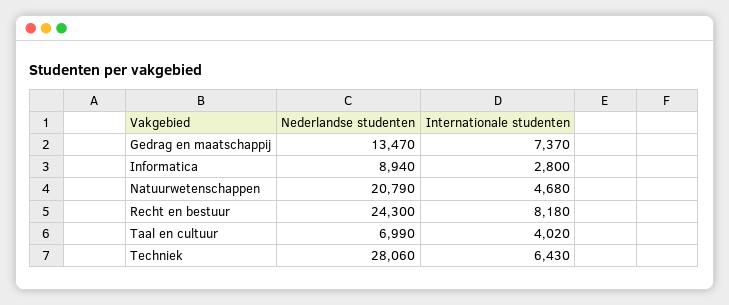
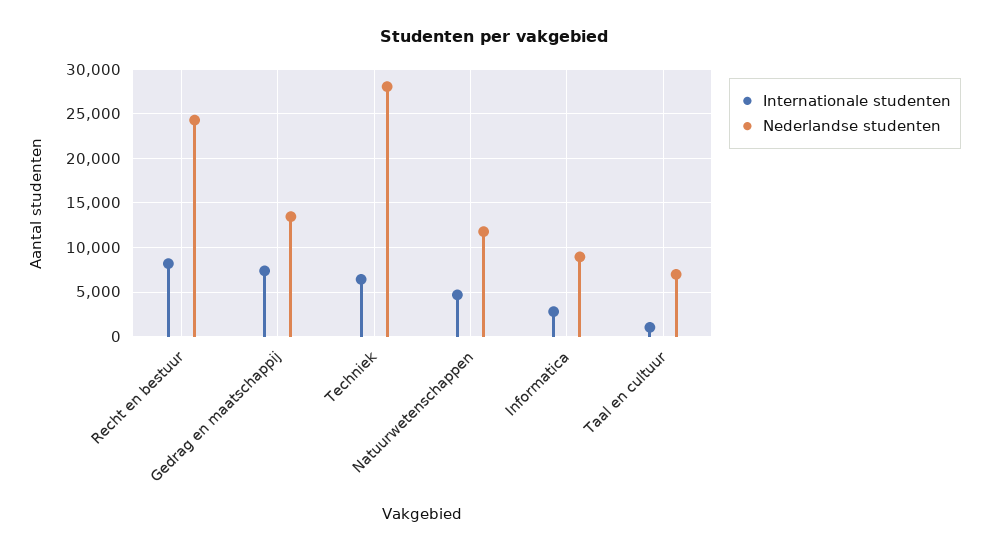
  {
    "Nederlandse studenten": {
      "Gedrag en maatschappij": 13470,
      "Informatica": 8940,
-     "Natuurwetenschappen": 20790,
+     "Natuurwetenschappen": 12000,
      "Recht en bestuur": 24300,
      "Taal en cultuur": 6990,
      "Techniek": 28060
    },
    "Internationale studenten": {
      "Gedrag en maatschappij": 7370,
      "Informatica": 2800,
      "Natuurwetenschappen": 4680,
      "Recht en bestuur": 8180,
-     "Taal en cultuur": 4020,
+     "Taal en cultuur": 1000,
      "Techniek": 6430
    }
  }

